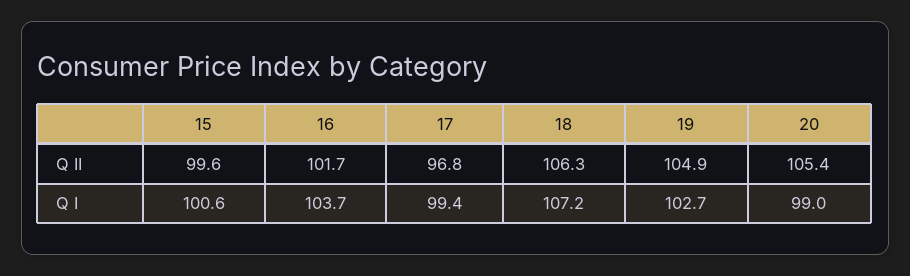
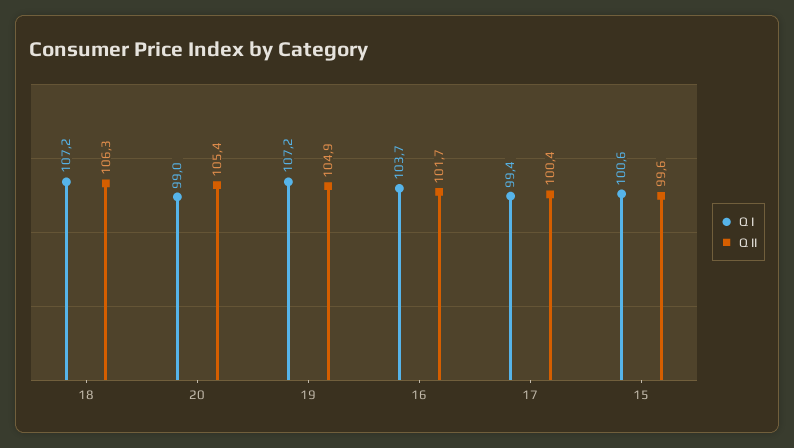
  {
    "Q II": {
      "15": 99.6,
      "16": 101.7,
-     "17": 96.8,
+     "17": 100.4,
      "18": 106.3,
      "19": 104.9,
      "20": 105.4
    },
    "Q I": {
      "15": 100.6,
      "16": 103.7,
      "17": 99.4,
      "18": 107.2,
-     "19": 102.7,
+     "19": 107.2,
      "20": 99
    }
  }

